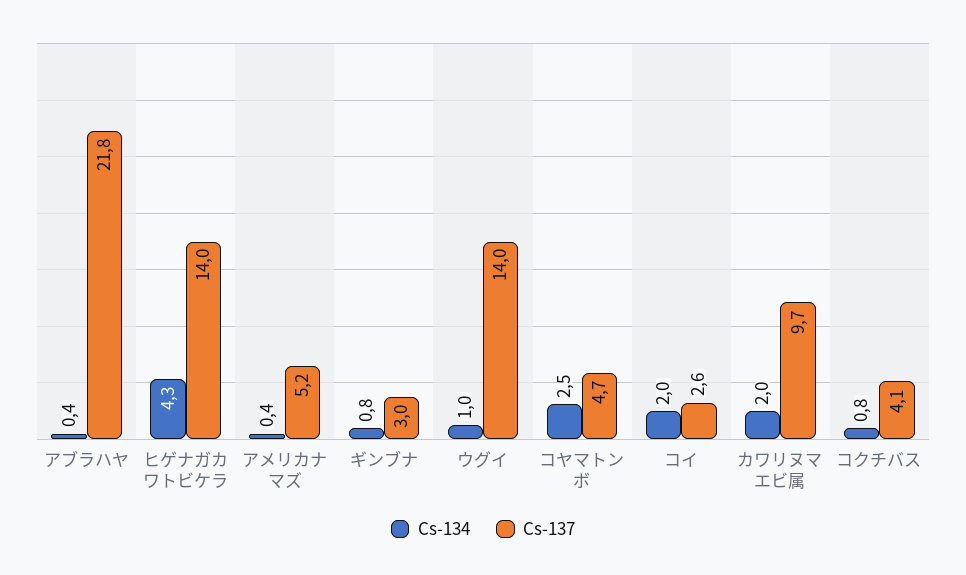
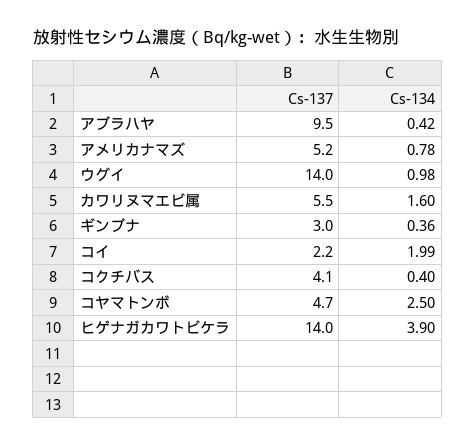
  {
    "Cs-134": {
      "アブラハヤ": 0.42,
-     "ヒゲナガカワトビケラ": 4.3,
+     "ヒゲナガカワトビケラ": 3.9,
-     "アメリカナマズ": 0.4,
+     "アメリカナマズ": 0.78,
-     "ギンブナ": 0.8,
+     "ギンブナ": 0.36,
      "ウグイ": 0.98,
      "コヤマトンボ": 2.5,
      "コイ": 1.99,
-     "カワリヌマエビ属": 2,
+     "カワリヌマエビ属": 1.6,
-     "コクチバス": 0.8
+     "コクチバス": 0.4
    },
    "Cs-137": {
-     "アブラハヤ": 21.8,
+     "アブラハヤ": 9.5,
      "ヒゲナガカワトビケラ": 14,
      "アメリカナマズ": 5.2,
      "ギンブナ": 3,
      "ウグイ": 14,
      "コヤマトンボ": 4.7,
-     "コイ": 2.6,
+     "コイ": 2.2,
-     "カワリヌマエビ属": 9.7,
+     "カワリヌマエビ属": 5.5,
      "コクチバス": 4.1
    }
  }

